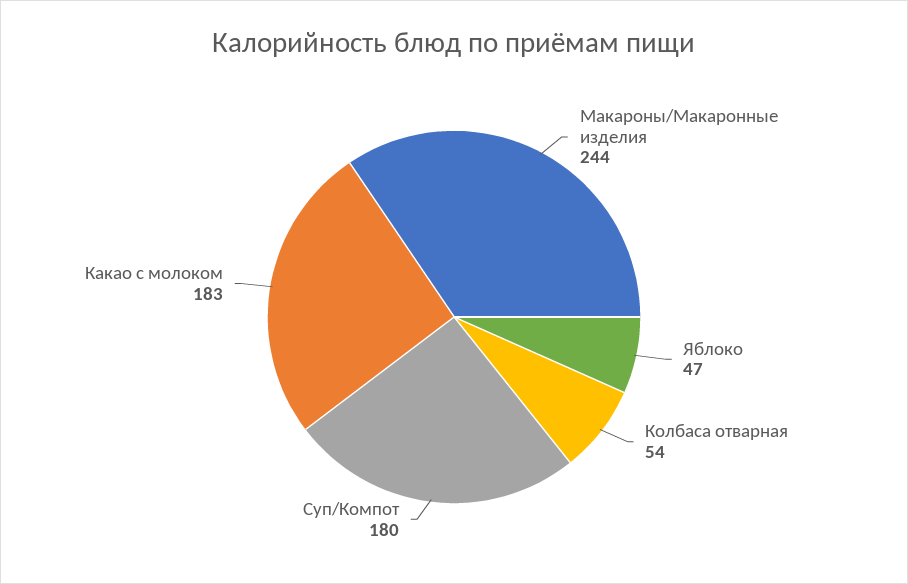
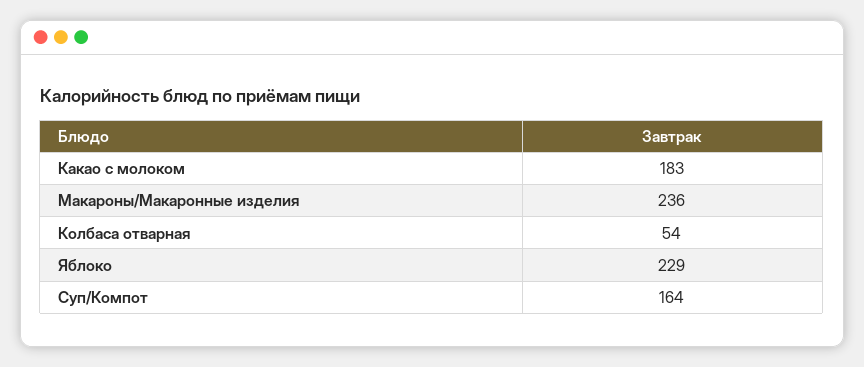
  {
-   "Макароны/Макаронные изделия": 244,
+   "Макароны/Макаронные изделия": 236,
-   "Яблоко": 47,
+   "Яблоко": 229,
    "Колбаса отварная": 54,
-   "Суп/Компот": 180,
+   "Суп/Компот": 164,
    "Какао с молоком": 183
  }

